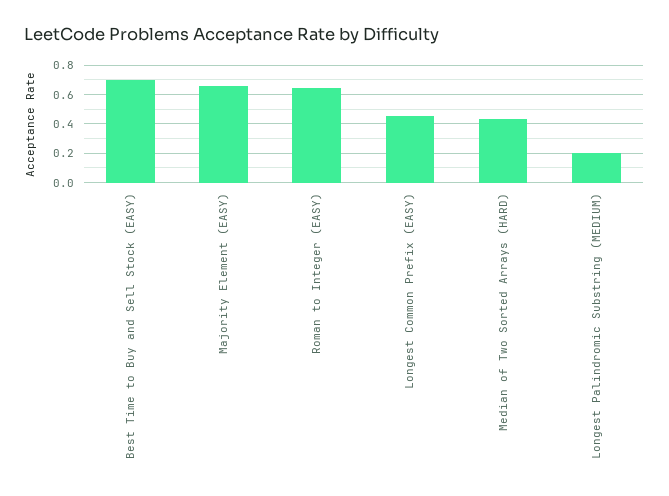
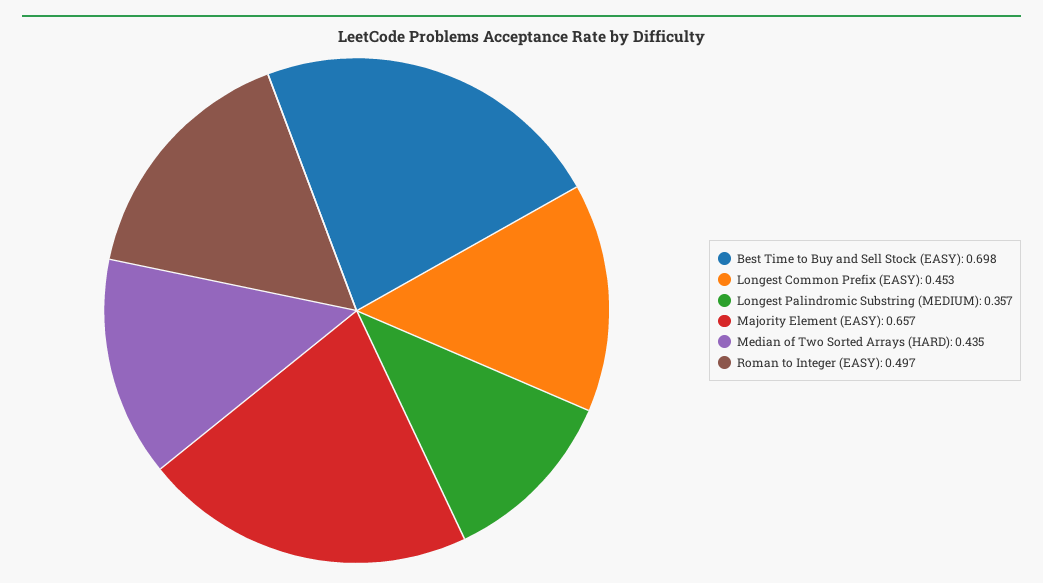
  {
    "Best Time to Buy and Sell Stock (EASY)": 0.698,
    "Majority Element (EASY)": 0.657,
-   "Roman to Integer (EASY)": 0.65,
+   "Roman to Integer (EASY)": 0.497,
    "Longest Common Prefix (EASY)": 0.453,
    "Median of Two Sorted Arrays (HARD)": 0.435,
-   "Longest Palindromic Substring (MEDIUM)": 0.2
+   "Longest Palindromic Substring (MEDIUM)": 0.357
  }

